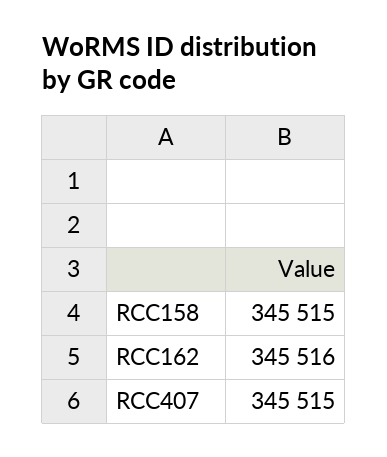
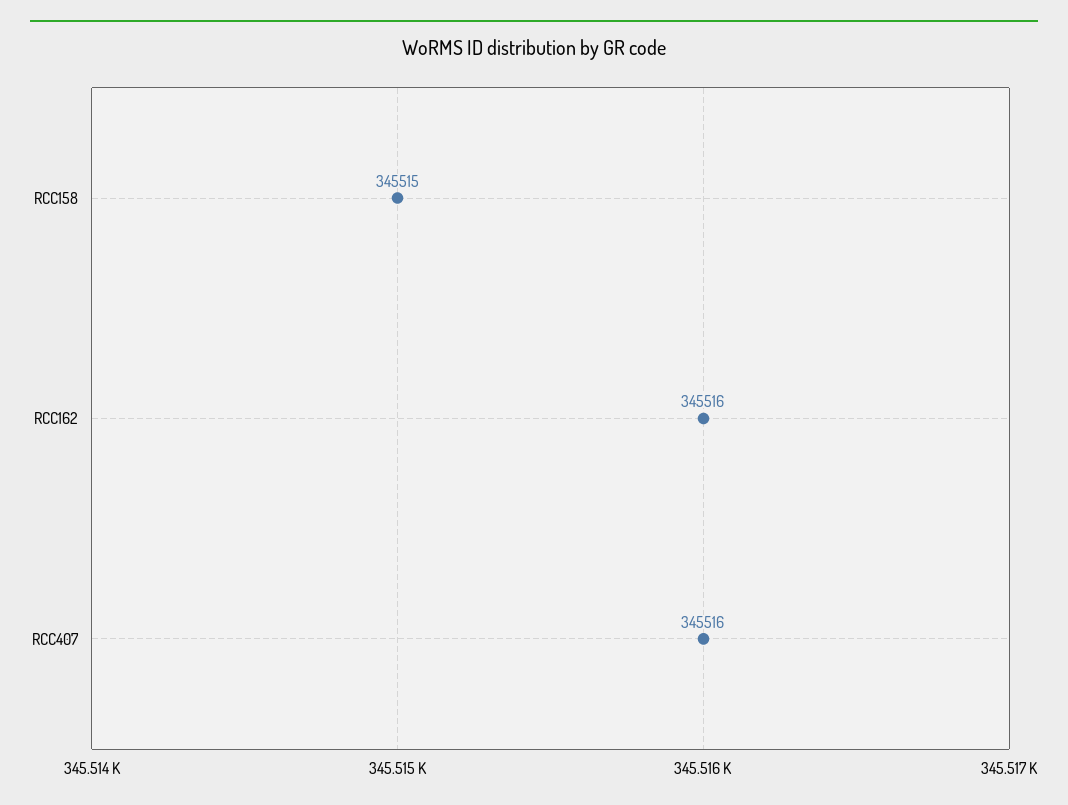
  {
    "RCC158": 345515,
    "RCC162": 345516,
-   "RCC407": 345515
+   "RCC407": 345516
  }

